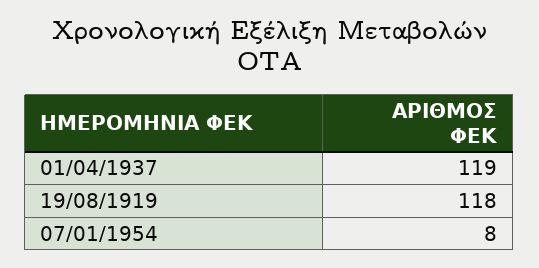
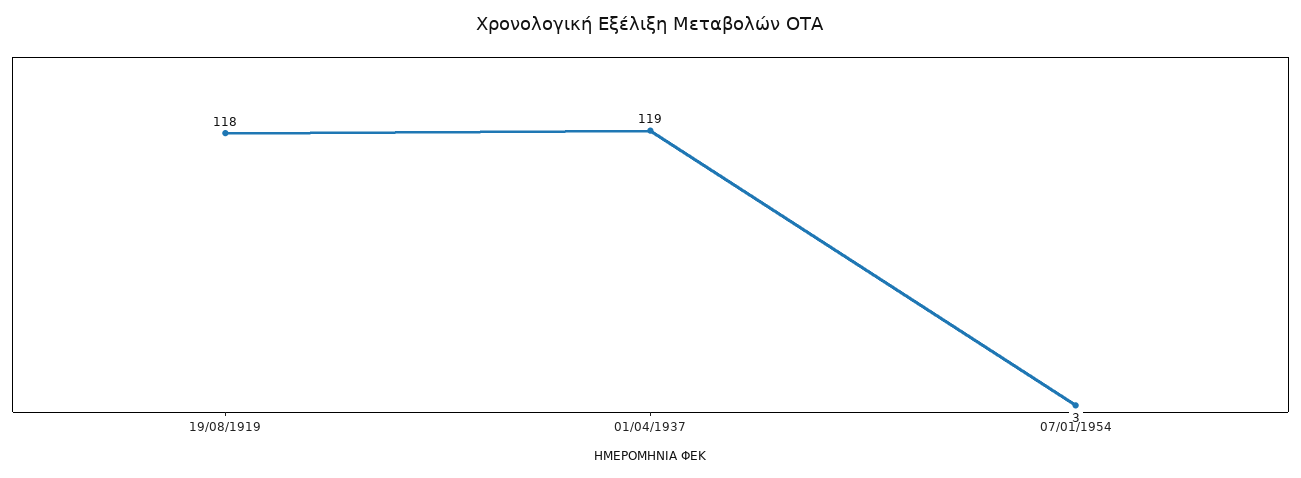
  {
    "01/04/1937": 119,
    "19/08/1919": 118,
-   "07/01/1954": 8
+   "07/01/1954": 3
  }

